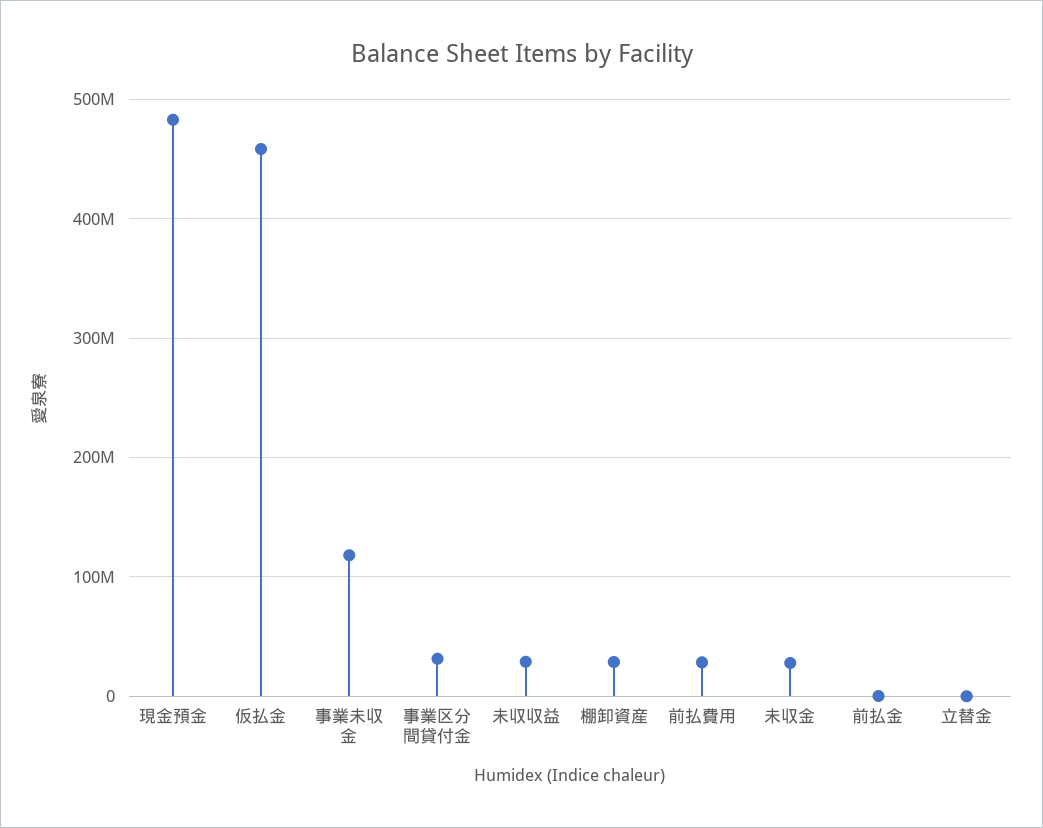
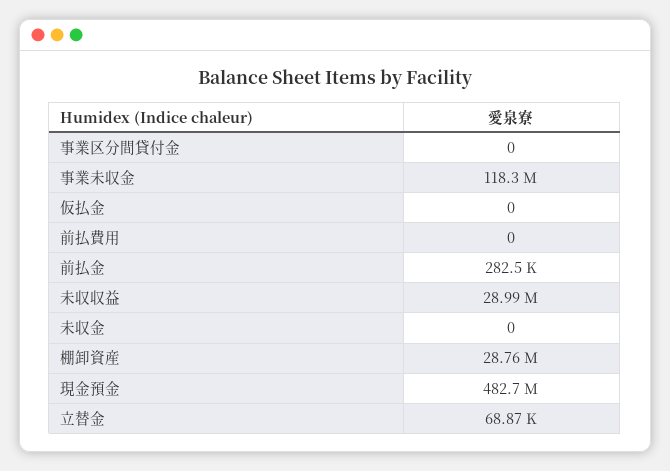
  {
    "現金預金": 482700000,
-   "仮払金": 460000000,
+   "仮払金": 0,
    "事業未収金": 118300000,
-   "事業区分間貸付金": 30000000,
+   "事業区分間貸付金": 0,
    "未収収益": 28990000,
    "棚卸資産": 28760000,
-   "前払費用": 30000000,
+   "前払費用": 0,
-   "未収金": 30000000,
+   "未収金": 0,
    "前払金": 282500,
    "立替金": 68870
  }

